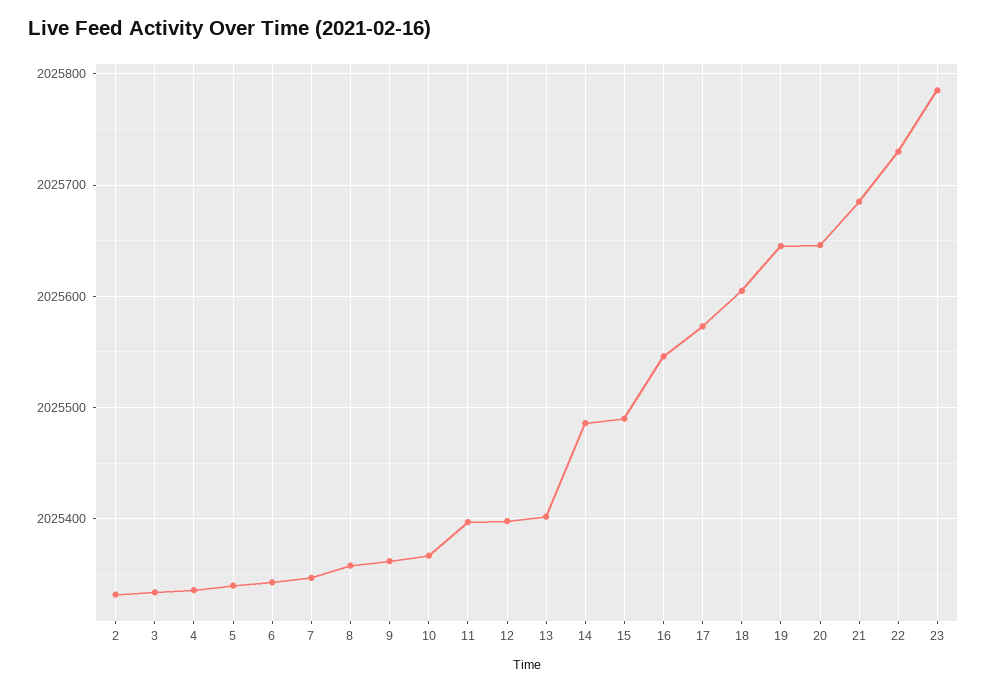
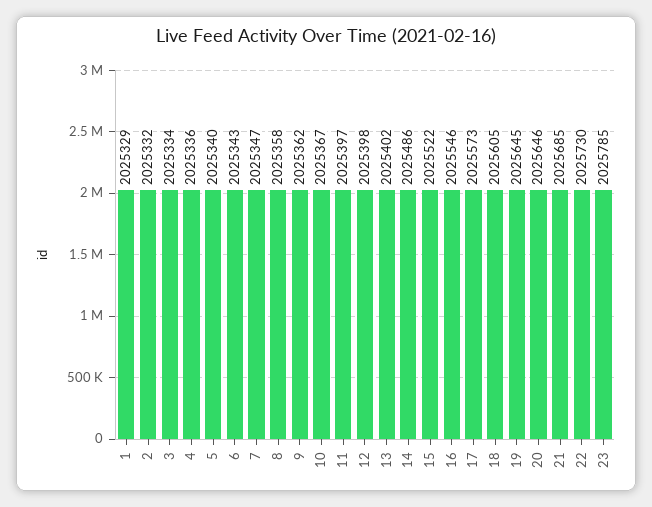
  {
    "2": 2025332,
    "3": 2025334,
    "4": 2025336,
    "5": 2025340,
    "6": 2025343,
    "7": 2025347,
    "8": 2025358,
    "9": 2025362,
    "10": 2025367,
    "11": 2025397,
    "12": 2025398,
    "13": 2025402,
    "14": 2025486,
-   "15": 2025490,
+   "15": 2025522,
    "16": 2025546,
    "17": 2025573,
    "18": 2025605,
    "19": 2025645,
    "20": 2025646,
    "21": 2025685,
    "22": 2025730,
-   "23": 2025785
+   "23": 2025785,
+   "1": 2025329
  }

